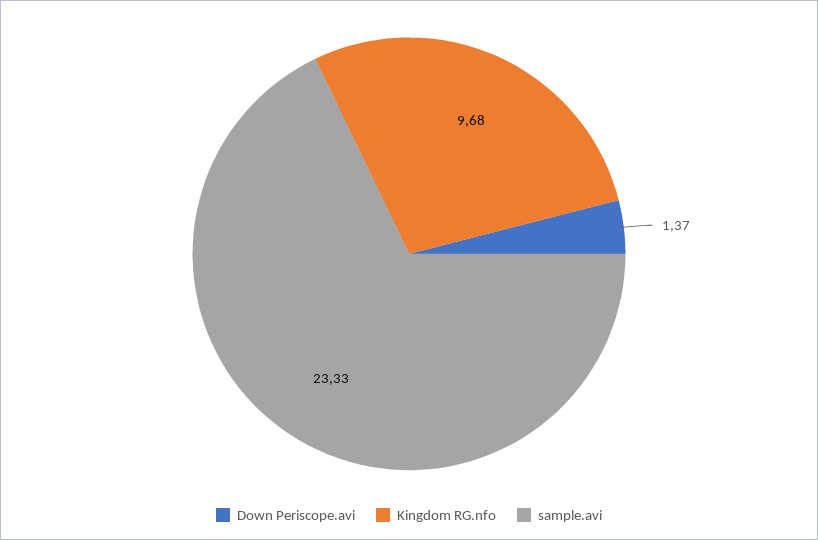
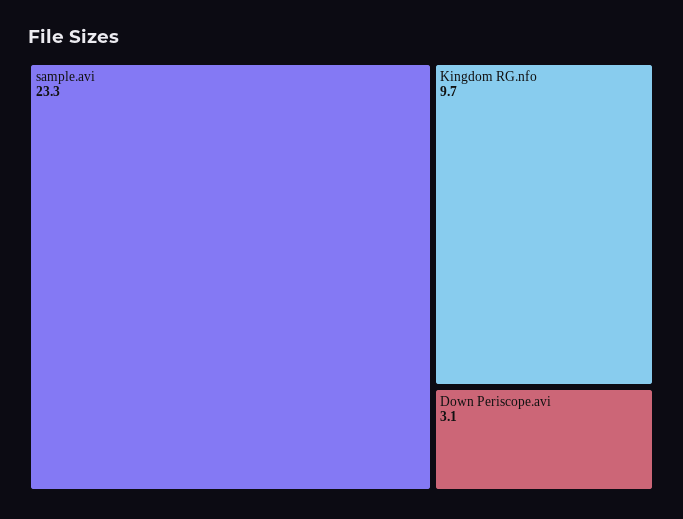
  {
-   "Down Periscope.avi": 1.37,
+   "Down Periscope.avi": 3.1,
    "Kingdom RG.nfo": 9.68,
    "sample.avi": 23.33
  }

